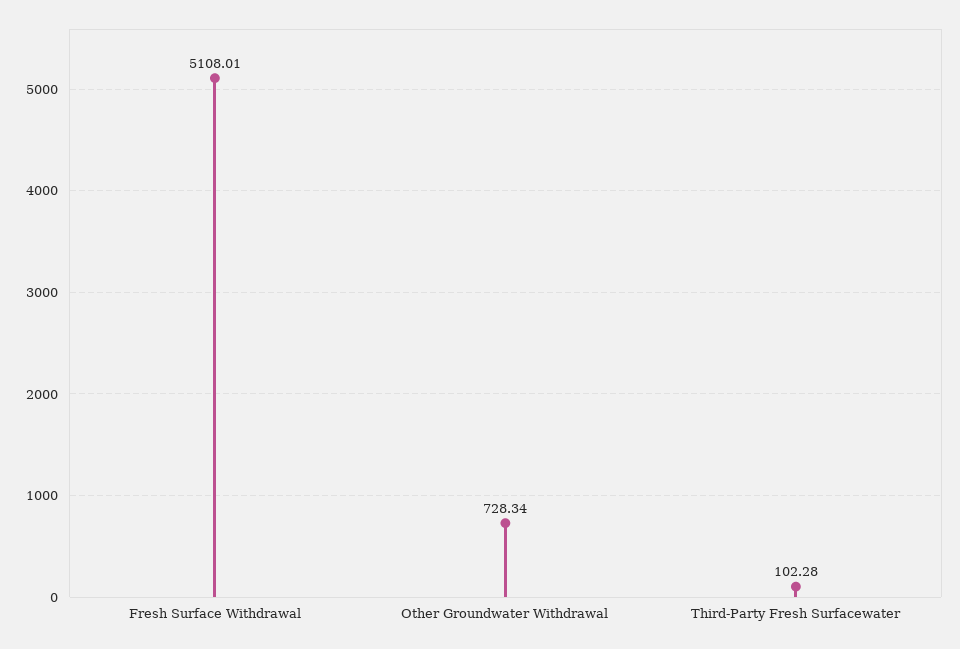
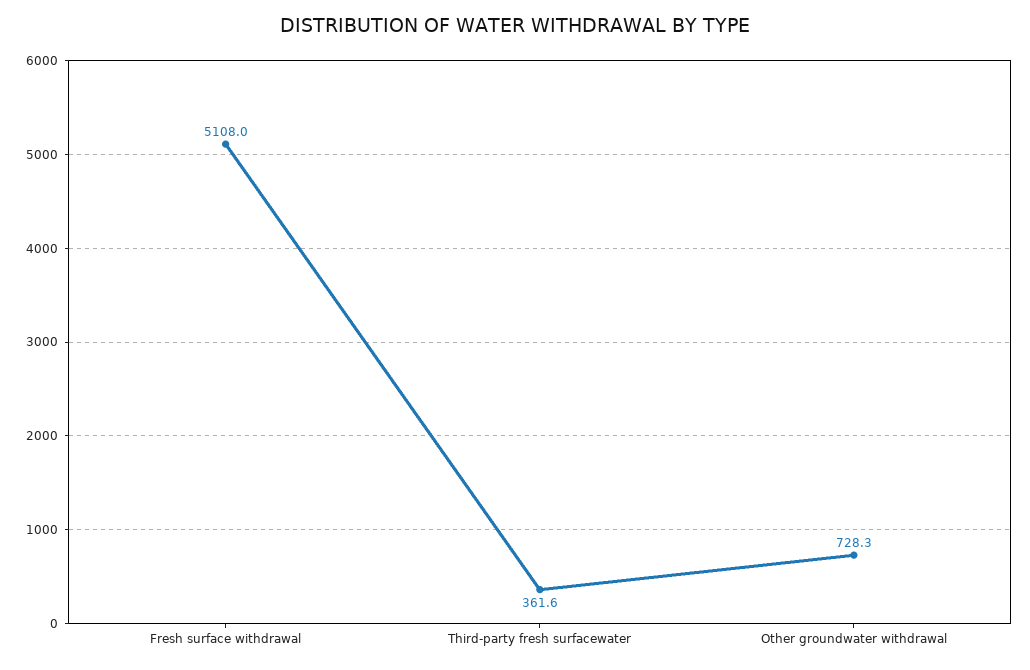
  {
    "Fresh Surface Withdrawal": 5108.01,
    "Other Groundwater Withdrawal": 728.34,
-   "Third-Party Fresh Surfacewater": 102.28
+   "Third-Party Fresh Surfacewater": 361.6
  }

